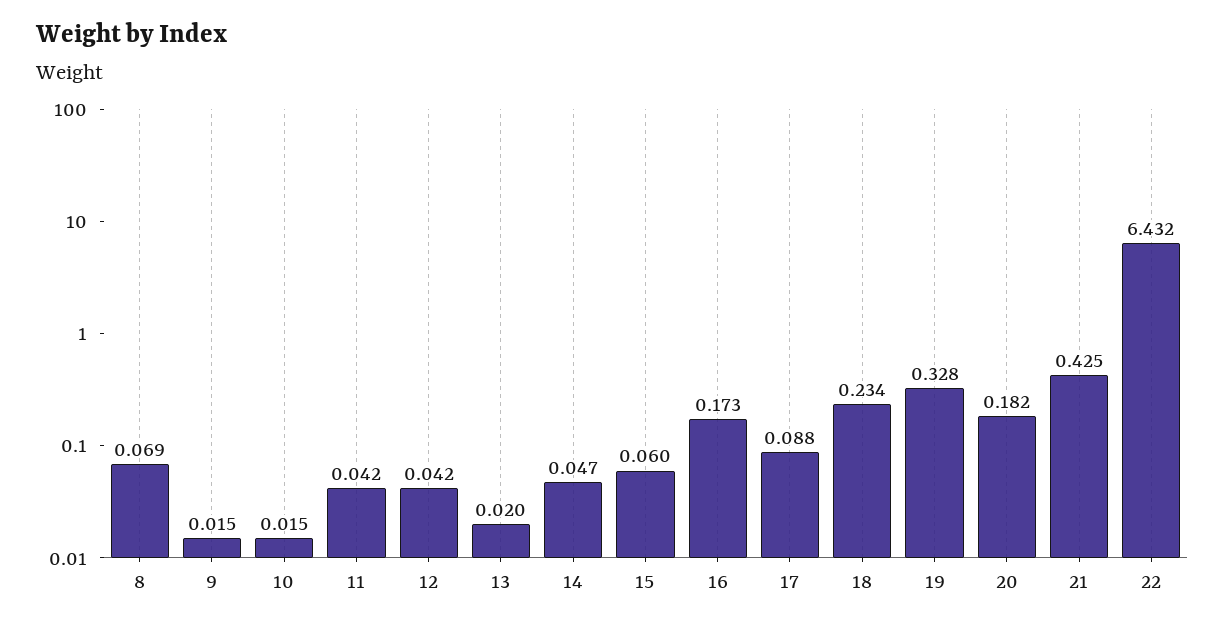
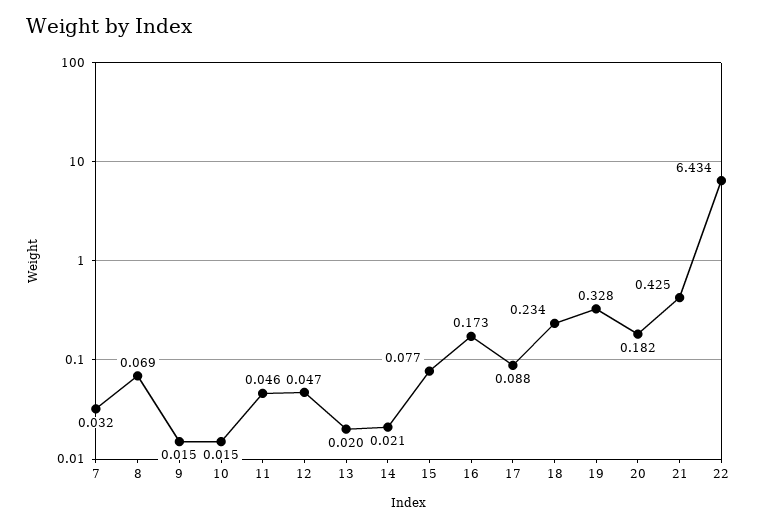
  {
    "8": 0.069,
    "9": 0.015,
    "10": 0.015,
-   "11": 0.042,
+   "11": 0.046,
-   "12": 0.042,
+   "12": 0.047,
    "13": 0.02,
-   "14": 0.047,
+   "14": 0.021,
-   "15": 0.06,
+   "15": 0.077,
    "16": 0.173,
    "17": 0.088,
    "18": 0.234,
    "19": 0.328,
    "20": 0.182,
    "21": 0.425,
-   "22": 6.432
+   "22": 6.434,
+   "7": 0.032
  }

